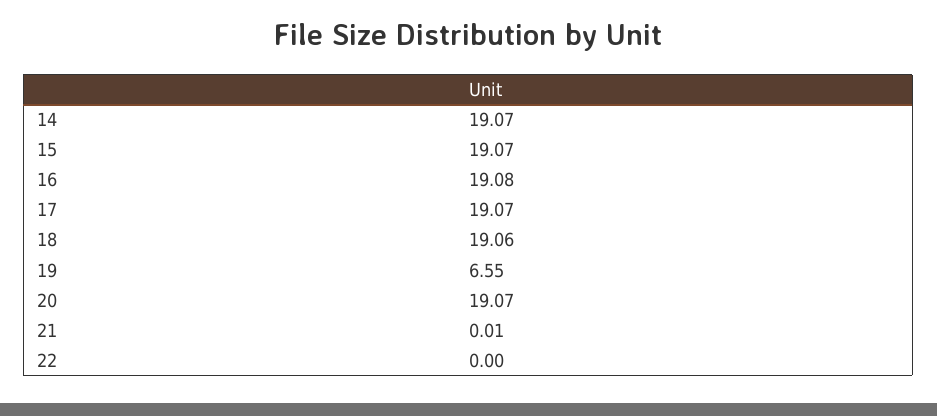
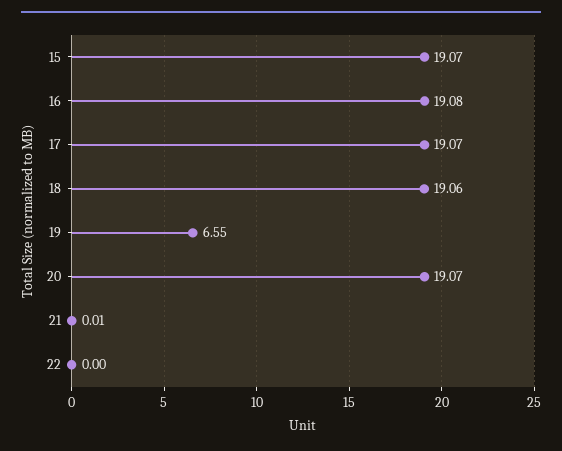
  {
-   "14": 19.07,
    "15": 19.07,
    "16": 19.08,
    "17": 19.07,
    "18": 19.06,
    "19": 6.55,
    "20": 19.07,
    "21": 0.01,
    "22": 0
  }

